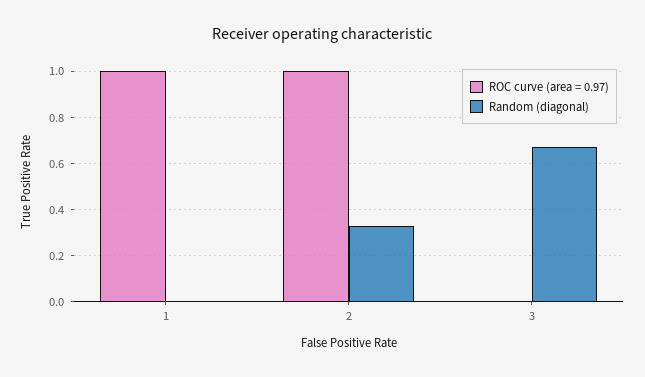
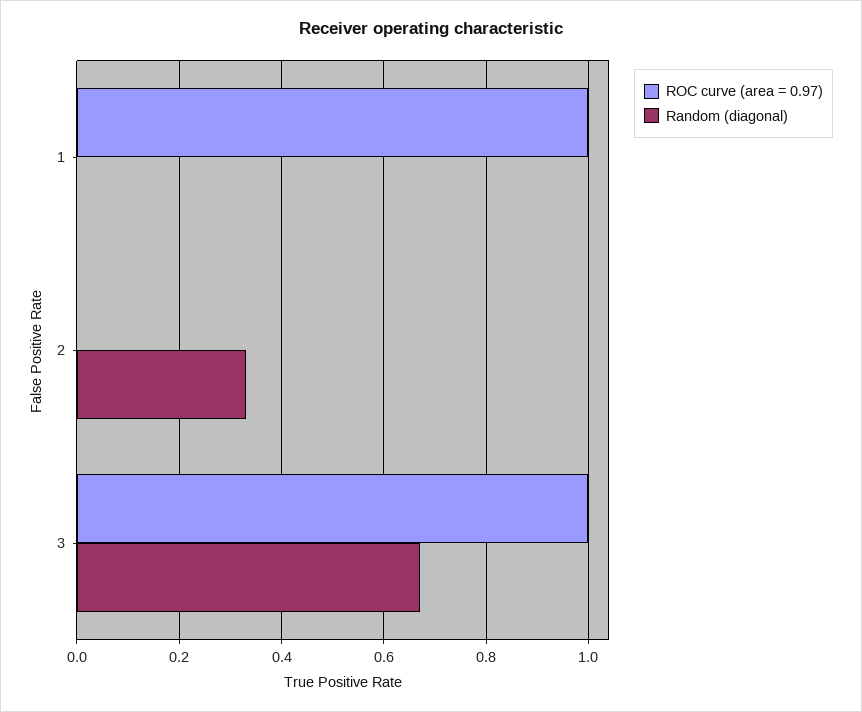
  {
    "ROC curve (area = 0.97)": {
      "1": 1,
-     "2": 1,
+     "2": 0,
-     "3": 0
+     "3": 1
    },
    "Random (diagonal)": {
      "1": 0,
      "2": 0.35,
      "3": 0.65
    }
  }

